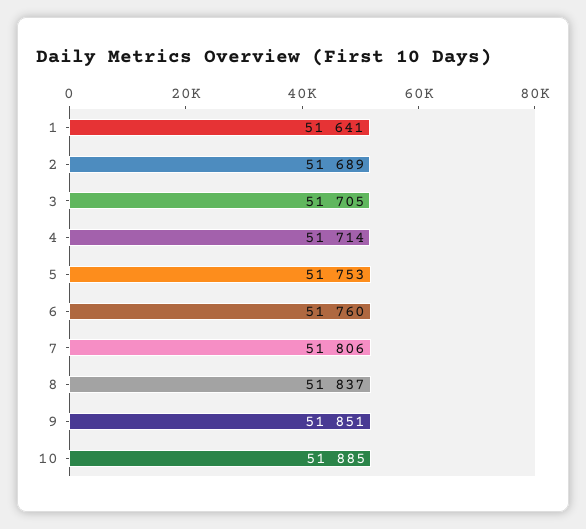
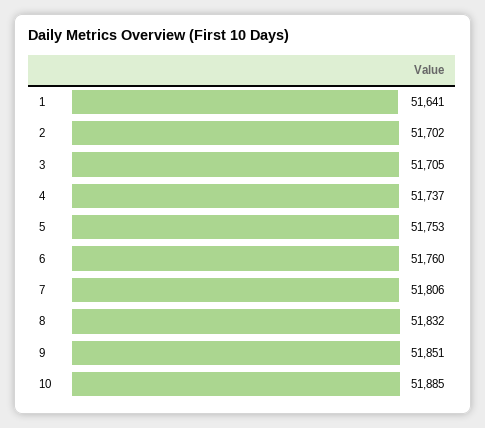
  {
    "1": 51641,
-   "2": 51689,
+   "2": 51702,
    "3": 51705,
-   "4": 51714,
+   "4": 51737,
    "5": 51753,
    "6": 51760,
    "7": 51806,
-   "8": 51837,
+   "8": 51832,
    "9": 51851,
    "10": 51885
  }

